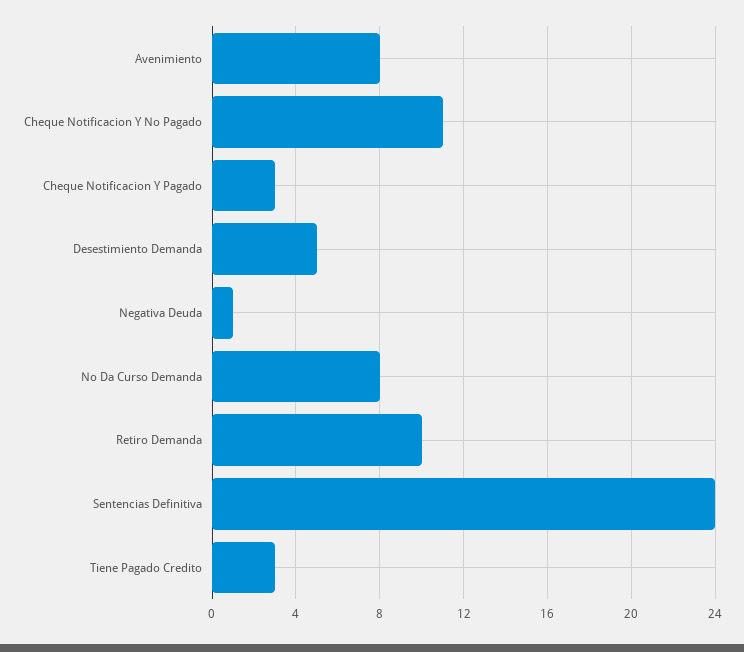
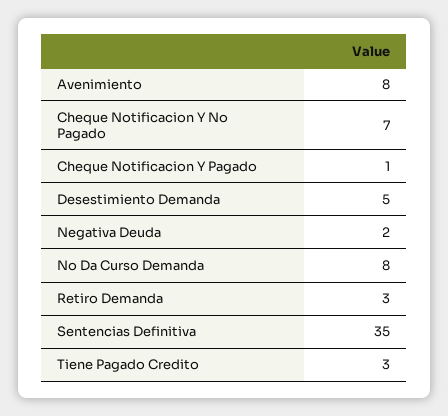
  {
    "Avenimiento": 8,
-   "Cheque Notificacion Y No Pagado": 11,
+   "Cheque Notificacion Y No Pagado": 7,
-   "Cheque Notificacion Y Pagado": 3,
+   "Cheque Notificacion Y Pagado": 1,
    "Desestimiento Demanda": 5,
-   "Negativa Deuda": 1,
+   "Negativa Deuda": 2,
    "No Da Curso Demanda": 8,
-   "Retiro Demanda": 10,
+   "Retiro Demanda": 3,
-   "Sentencias Definitiva": 24,
+   "Sentencias Definitiva": 35,
    "Tiene Pagado Credito": 3
  }

